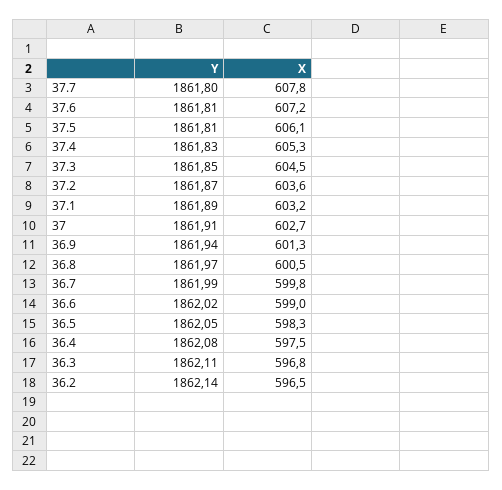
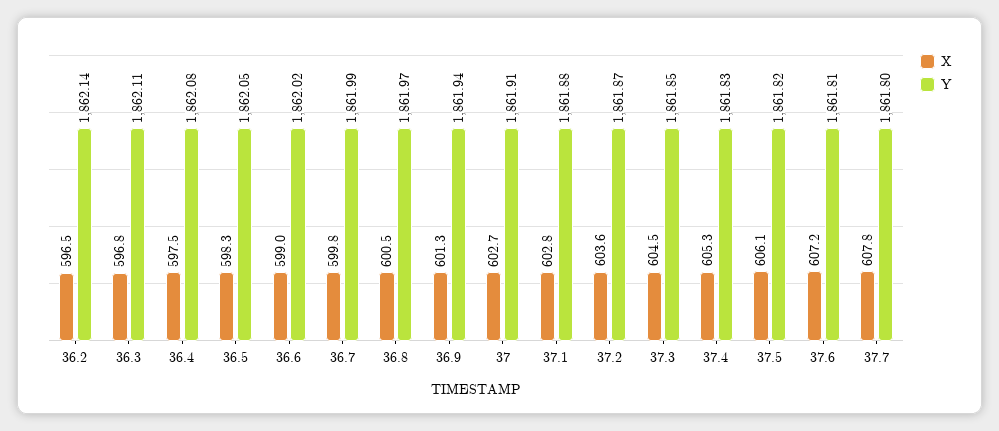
  {
    "Y": {
      "37.7": 1861.8,
      "37.6": 1861.81,
-     "37.5": 1861.81,
+     "37.5": 1861.82,
      "37.4": 1861.83,
      "37.3": 1861.85,
      "37.2": 1861.87,
-     "37.1": 1861.89,
+     "37.1": 1861.88,
      "37": 1861.91,
      "36.9": 1861.94,
      "36.8": 1861.97,
      "36.7": 1861.99,
      "36.6": 1862.02,
      "36.5": 1862.05,
      "36.4": 1862.08,
      "36.3": 1862.11,
      "36.2": 1862.14
    },
    "X": {
      "37.7": 607.8,
      "37.6": 607.2,
      "37.5": 606.1,
      "37.4": 605.3,
      "37.3": 604.5,
      "37.2": 603.6,
-     "37.1": 603.2,
+     "37.1": 602.8,
      "37": 602.7,
      "36.9": 601.3,
      "36.8": 600.5,
      "36.7": 599.8,
      "36.6": 599,
      "36.5": 598.3,
      "36.4": 597.5,
      "36.3": 596.8,
      "36.2": 596.5
    }
  }

